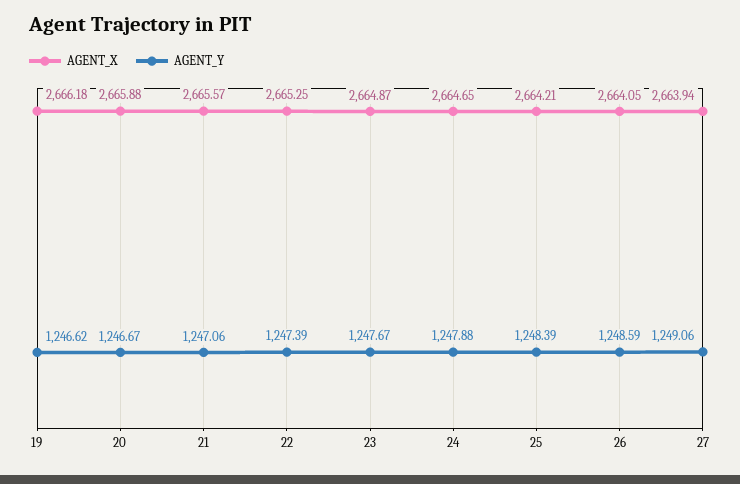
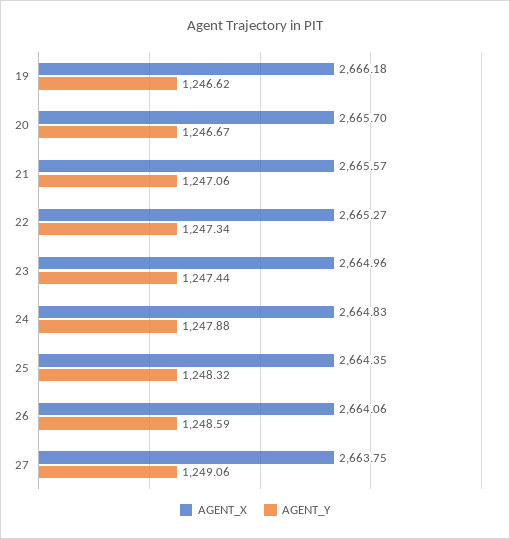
  {
    "AGENT_X": {
      "19": 2666.18,
-     "20": 2665.88,
+     "20": 2665.7,
      "21": 2665.57,
-     "22": 2665.25,
+     "22": 2665.27,
-     "23": 2664.87,
+     "23": 2664.96,
-     "24": 2664.65,
+     "24": 2664.83,
-     "25": 2664.21,
+     "25": 2664.35,
-     "26": 2664.05,
+     "26": 2664.06,
-     "27": 2663.94
+     "27": 2663.75
    },
    "AGENT_Y": {
      "19": 1246.62,
      "20": 1246.67,
      "21": 1247.06,
-     "22": 1247.39,
+     "22": 1247.34,
-     "23": 1247.67,
+     "23": 1247.44,
      "24": 1247.88,
-     "25": 1248.39,
+     "25": 1248.32,
      "26": 1248.59,
      "27": 1249.06
    }
  }

